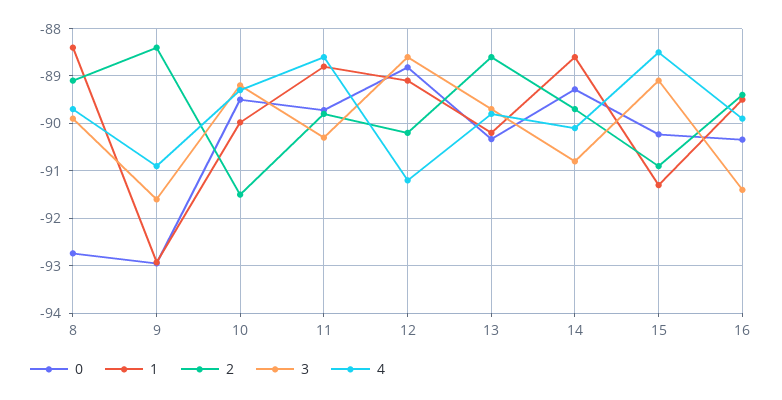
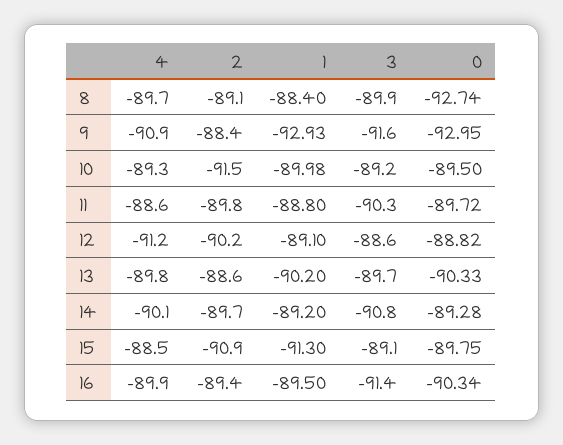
  {
    "0": {
      "8": -92.74,
      "9": -92.95,
      "10": -89.5,
      "11": -89.72,
      "12": -88.82,
      "13": -90.33,
      "14": -89.28,
-     "15": -90.2,
+     "15": -89.75,
      "16": -90.34
    },
    "1": {
      "8": -88.4,
      "9": -92.93,
      "10": -89.98,
      "11": -88.8,
      "12": -89.1,
      "13": -90.2,
-     "14": -88.6,
+     "14": -89.2,
      "15": -91.3,
      "16": -89.5
    },
    "2": {
      "8": -89.1,
      "9": -88.4,
      "10": -91.5,
      "11": -89.8,
      "12": -90.2,
      "13": -88.6,
      "14": -89.7,
      "15": -90.9,
      "16": -89.4
    },
    "3": {
      "8": -89.9,
      "9": -91.6,
      "10": -89.2,
      "11": -90.3,
      "12": -88.6,
      "13": -89.7,
      "14": -90.8,
      "15": -89.1,
      "16": -91.4
    },
    "4": {
      "8": -89.7,
      "9": -90.9,
      "10": -89.3,
      "11": -88.6,
      "12": -91.2,
      "13": -89.8,
      "14": -90.1,
      "15": -88.5,
      "16": -89.9
    }
  }

